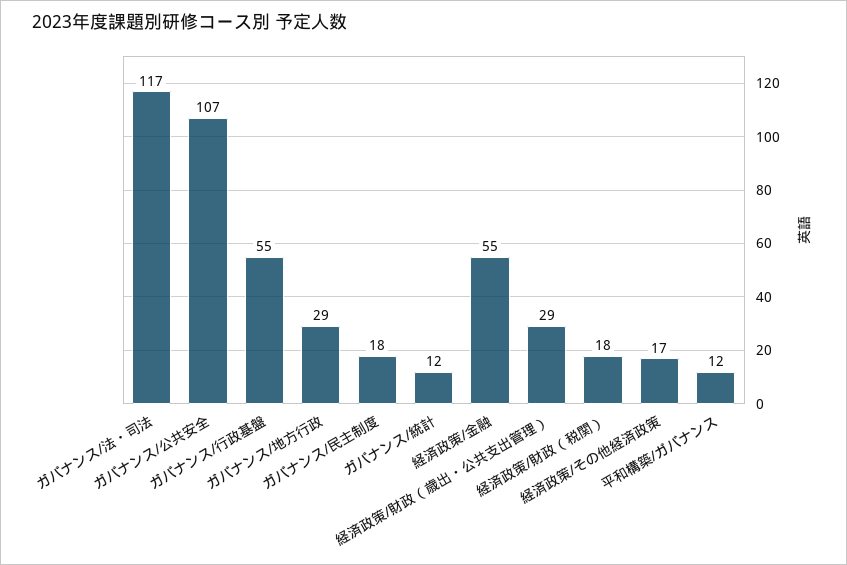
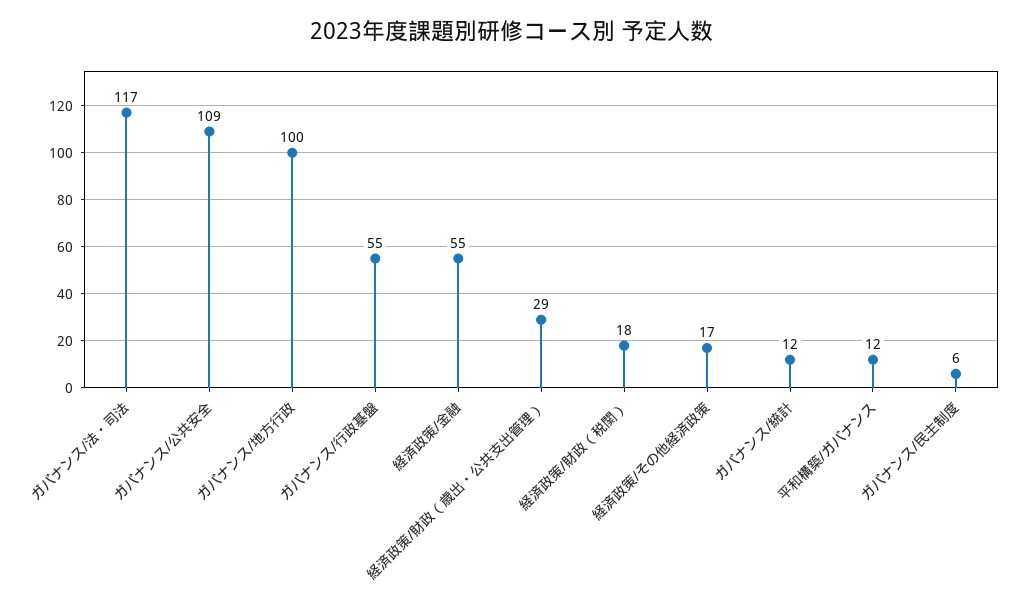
  {
    "ガバナンス/法・司法": 117,
-   "ガバナンス/公共安全": 107,
+   "ガバナンス/公共安全": 109,
    "ガバナンス/行政基盤": 55,
-   "ガバナンス/地方行政": 29,
+   "ガバナンス/地方行政": 100,
-   "ガバナンス/民主制度": 18,
+   "ガバナンス/民主制度": 6,
    "ガバナンス/統計": 12,
    "経済政策/金融": 55,
    "経済政策/財政（歳出・公共支出管理）": 29,
    "経済政策/財政（税関）": 18,
    "経済政策/その他経済政策": 17,
    "平和構築/ガバナンス": 12
  }

